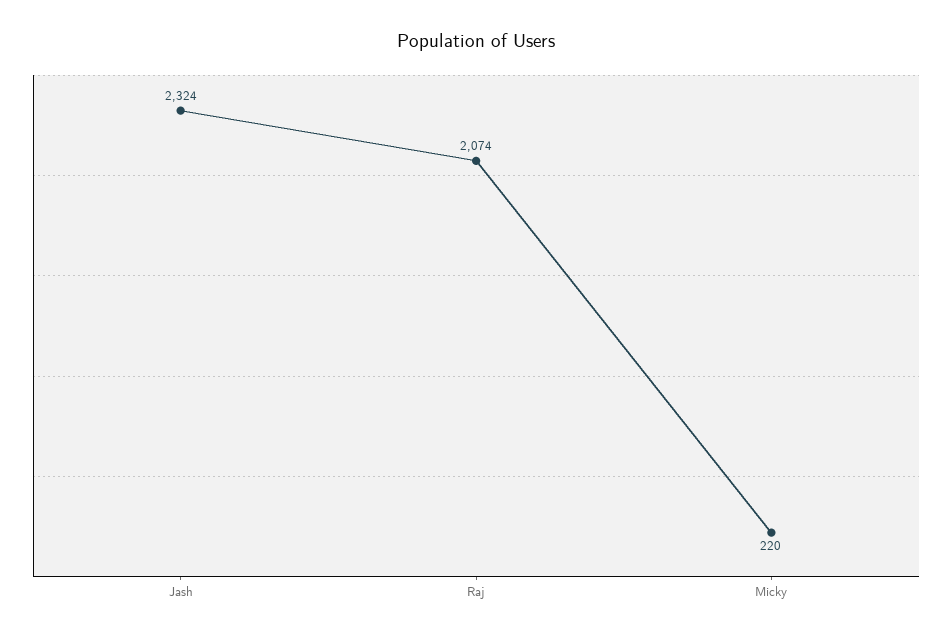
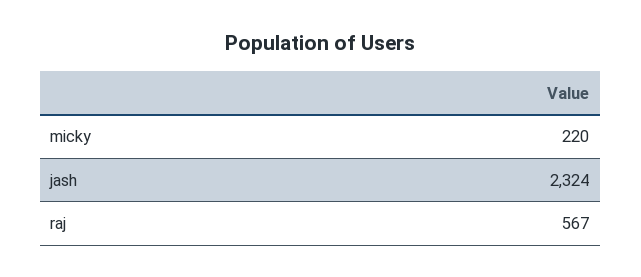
  {
    "Jash": 2324,
-   "Raj": 2074,
+   "Raj": 567,
    "Micky": 220
  }

